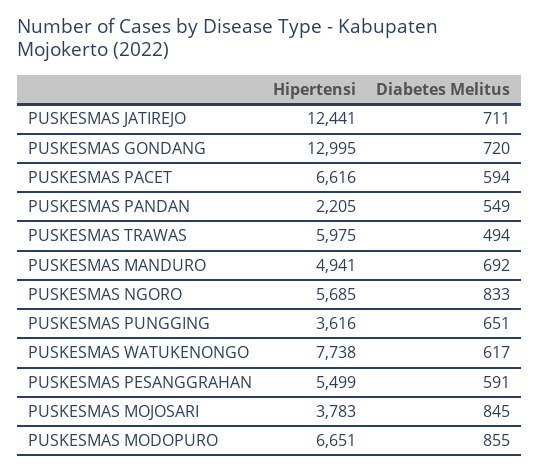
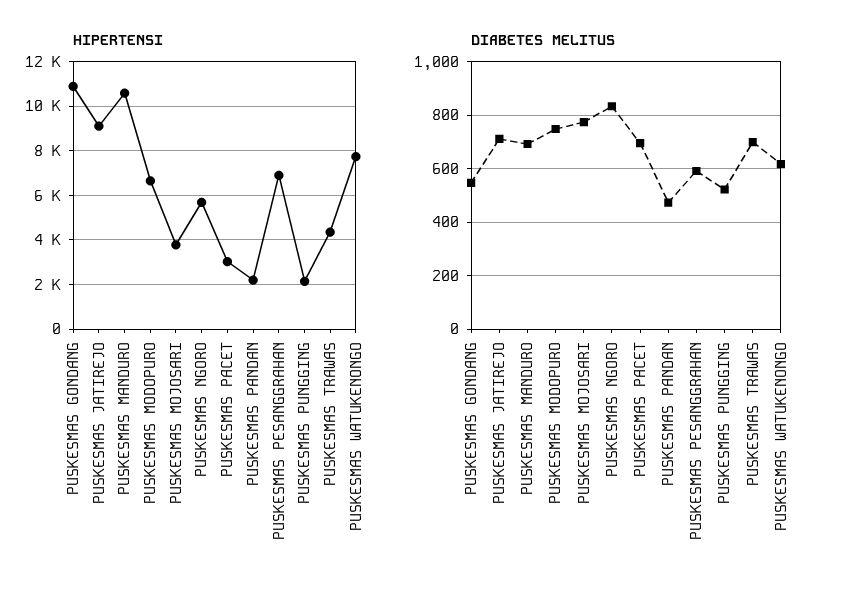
  {
    "Hipertensi": {
-     "PUSKESMAS JATIREJO": 12441,
+     "PUSKESMAS JATIREJO": 9000,
-     "PUSKESMAS GONDANG": 12995,
+     "PUSKESMAS GONDANG": 11000,
-     "PUSKESMAS PACET": 6616,
+     "PUSKESMAS PACET": 3000,
      "PUSKESMAS PANDAN": 2205,
-     "PUSKESMAS TRAWAS": 5975,
+     "PUSKESMAS TRAWAS": 4500,
-     "PUSKESMAS MANDURO": 4941,
+     "PUSKESMAS MANDURO": 10500,
      "PUSKESMAS NGORO": 5685,
-     "PUSKESMAS PUNGGING": 3616,
+     "PUSKESMAS PUNGGING": 2000,
      "PUSKESMAS WATUKENONGO": 7738,
-     "PUSKESMAS PESANGGRAHAN": 5499,
+     "PUSKESMAS PESANGGRAHAN": 7000,
      "PUSKESMAS MOJOSARI": 3783,
      "PUSKESMAS MODOPURO": 6651
    },
    "Diabetes Melitus": {
      "PUSKESMAS JATIREJO": 711,
-     "PUSKESMAS GONDANG": 720,
+     "PUSKESMAS GONDANG": 550,
-     "PUSKESMAS PACET": 594,
+     "PUSKESMAS PACET": 700,
-     "PUSKESMAS PANDAN": 549,
+     "PUSKESMAS PANDAN": 475,
-     "PUSKESMAS TRAWAS": 494,
+     "PUSKESMAS TRAWAS": 700,
      "PUSKESMAS MANDURO": 692,
      "PUSKESMAS NGORO": 833,
-     "PUSKESMAS PUNGGING": 651,
+     "PUSKESMAS PUNGGING": 525,
      "PUSKESMAS WATUKENONGO": 617,
      "PUSKESMAS PESANGGRAHAN": 591,
-     "PUSKESMAS MOJOSARI": 845,
+     "PUSKESMAS MOJOSARI": 775,
-     "PUSKESMAS MODOPURO": 855
+     "PUSKESMAS MODOPURO": 750
    }
  }

